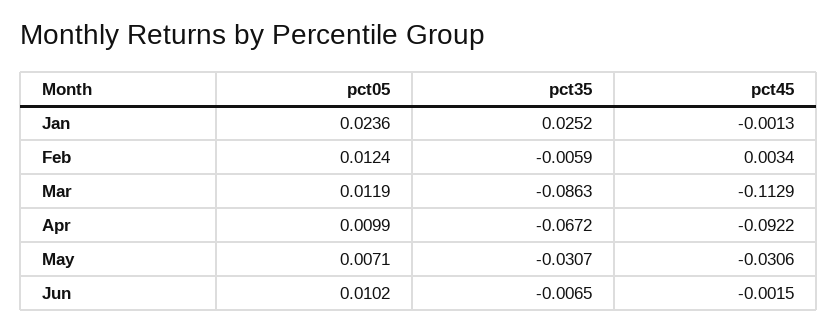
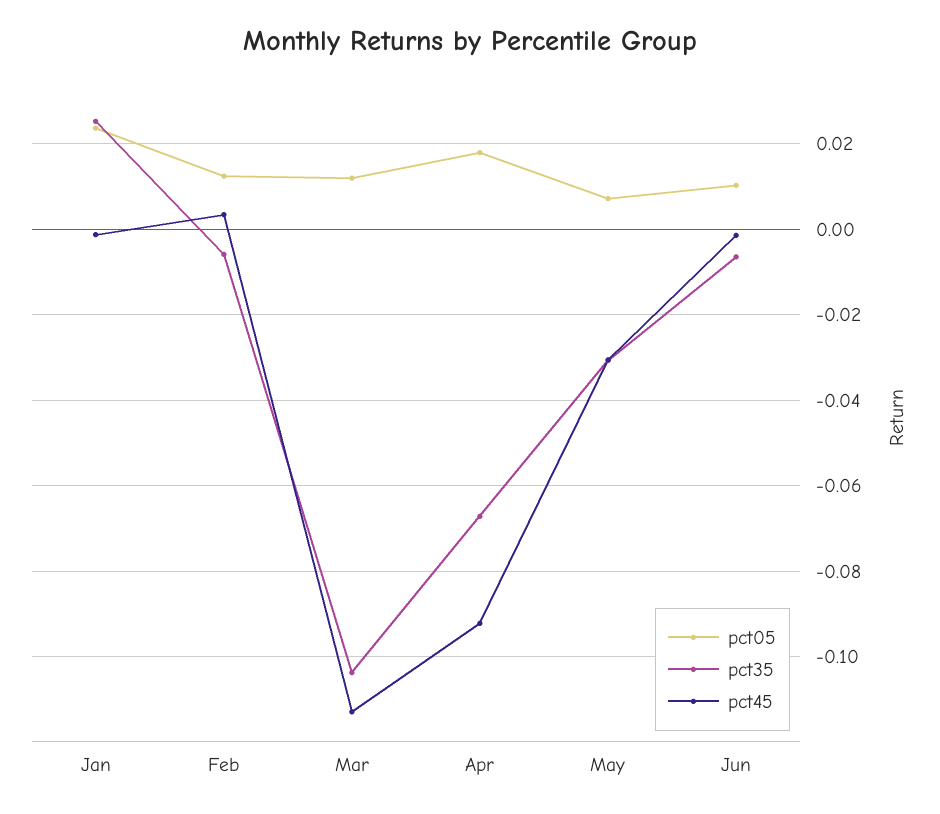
  {
    "pct05": {
      "Jan": 0.0236,
      "Feb": 0.0124,
      "Mar": 0.0119,
-     "Apr": 0.0099,
+     "Apr": 0.018,
      "May": 0.0071,
      "Jun": 0.0102
    },
    "pct35": {
      "Jan": 0.0252,
      "Feb": -0.0059,
-     "Mar": -0.0863,
+     "Mar": -0.104,
      "Apr": -0.0672,
      "May": -0.0307,
      "Jun": -0.0065
    },
    "pct45": {
      "Jan": -0.0013,
      "Feb": 0.0034,
      "Mar": -0.1129,
      "Apr": -0.0922,
      "May": -0.0306,
      "Jun": -0.0015
    }
  }

